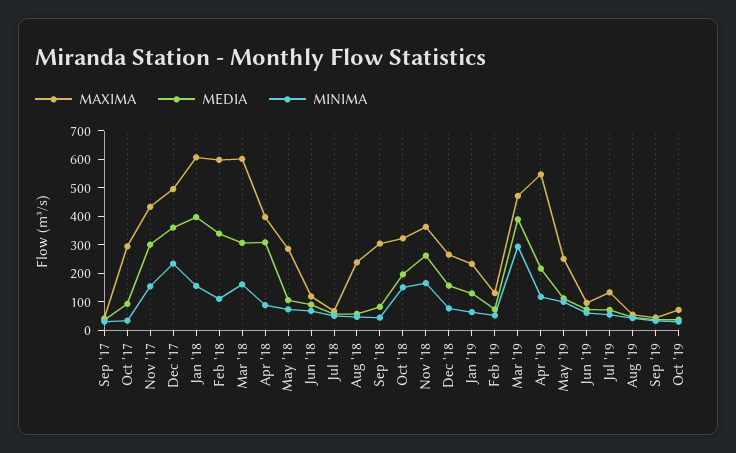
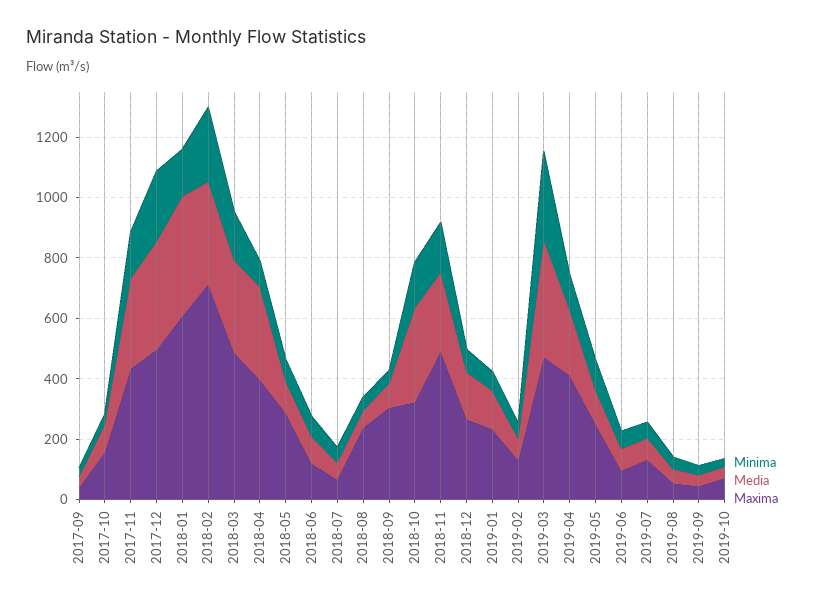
  {
    "MAXIMA": {
      "Sep '17": 50,
-     "Oct '17": 300,
+     "Oct '17": 150,
      "Nov '17": 450,
      "Dec '17": 500,
      "Jan '18": 600,
-     "Feb '18": 600,
+     "Feb '18": 700,
-     "Mar '18": 600,
+     "Mar '18": 500,
      "Apr '18": 400,
      "May '18": 300,
      "Jun '18": 100,
      "Jul '18": 50,
      "Aug '18": 250,
      "Sep '18": 300,
      "Oct '18": 300,
-     "Nov '18": 350,
+     "Nov '18": 500,
      "Dec '18": 250,
      "Jan '19": 250,
      "Feb '19": 150,
      "Mar '19": 450,
-     "Apr '19": 550,
+     "Apr '19": 400,
      "May '19": 250,
      "Jun '19": 100,
      "Jul '19": 150,
      "Aug '19": 50,
      "Sep '19": 50,
      "Oct '19": 50
    },
    "MEDIA": {
      "Sep '17": 50,
      "Oct '17": 100,
      "Nov '17": 300,
      "Dec '17": 350,
      "Jan '18": 400,
      "Feb '18": 350,
      "Mar '18": 300,
      "Apr '18": 300,
      "May '18": 100,
      "Jun '18": 100,
      "Jul '18": 50,
      "Aug '18": 50,
      "Sep '18": 100,
-     "Oct '18": 200,
+     "Oct '18": 300,
      "Nov '18": 250,
      "Dec '18": 150,
      "Jan '19": 150,
      "Feb '19": 50,
      "Mar '19": 400,
      "Apr '19": 200,
      "May '19": 100,
      "Jun '19": 50,
      "Jul '19": 50,
      "Aug '19": 50,
      "Sep '19": 50,
      "Oct '19": 50
    },
    "MINIMA": {
      "Sep '17": 50,
      "Oct '17": 50,
      "Nov '17": 150,
      "Dec '17": 250,
      "Jan '18": 150,
-     "Feb '18": 100,
+     "Feb '18": 250,
      "Mar '18": 150,
      "Apr '18": 100,
      "May '18": 50,
      "Jun '18": 50,
      "Jul '18": 50,
      "Aug '18": 50,
      "Sep '18": 50,
      "Oct '18": 150,
      "Nov '18": 150,
      "Dec '18": 100,
      "Jan '19": 50,
      "Feb '19": 50,
      "Mar '19": 300,
      "Apr '19": 100,
      "May '19": 100,
      "Jun '19": 50,
      "Jul '19": 50,
      "Aug '19": 50,
      "Sep '19": 50,
      "Oct '19": 50
    }
  }

